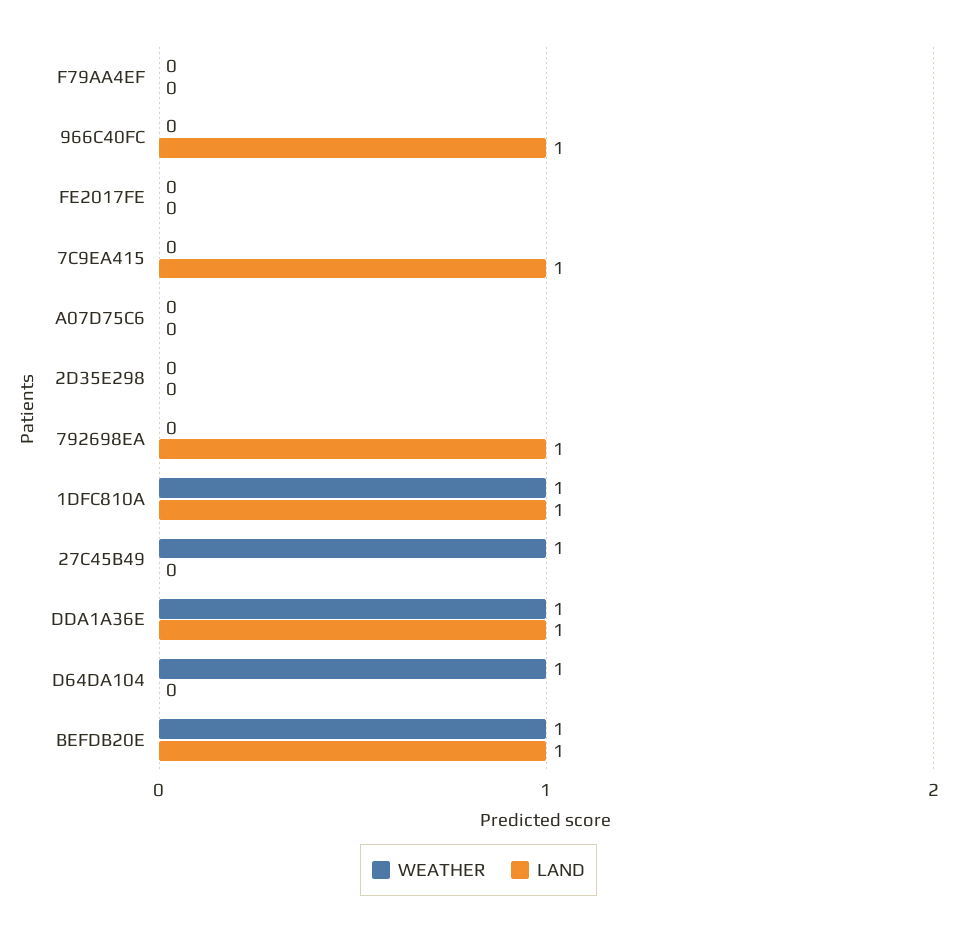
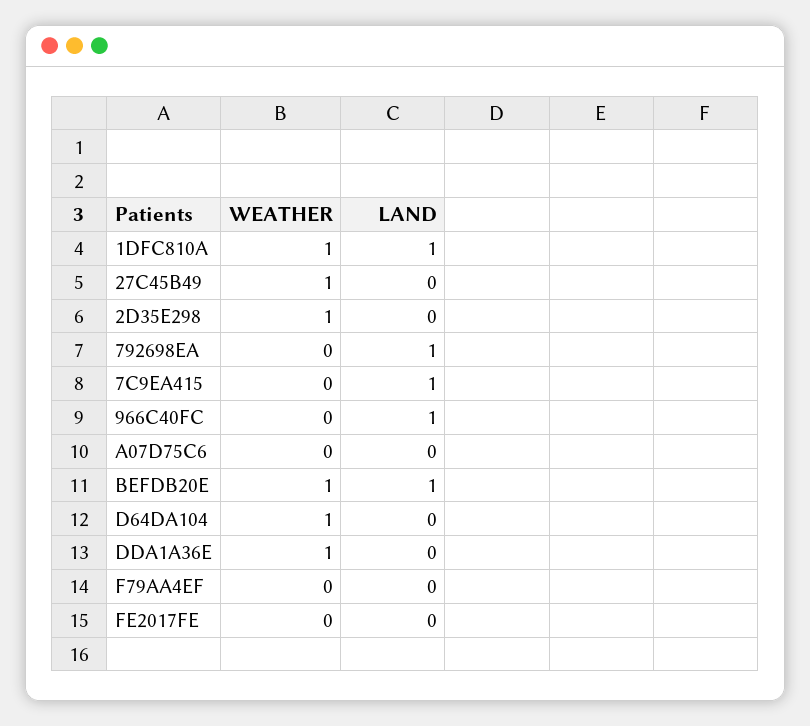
  {
    "WEATHER": {
      "F79AA4EF": 0,
      "966C40FC": 0,
      "FE2017FE": 0,
      "7C9EA415": 0,
      "A07D75C6": 0,
-     "2D35E298": 0,
+     "2D35E298": 1,
      "792698EA": 0,
      "1DFC810A": 1,
      "27C45B49": 1,
      "DDA1A36E": 1,
      "D64DA104": 1,
      "BEFDB20E": 1
    },
    "LAND": {
      "F79AA4EF": 0,
      "966C40FC": 1,
      "FE2017FE": 0,
      "7C9EA415": 1,
      "A07D75C6": 0,
      "2D35E298": 0,
      "792698EA": 1,
      "1DFC810A": 1,
      "27C45B49": 0,
-     "DDA1A36E": 1,
+     "DDA1A36E": 0,
      "D64DA104": 0,
      "BEFDB20E": 1
    }
  }

